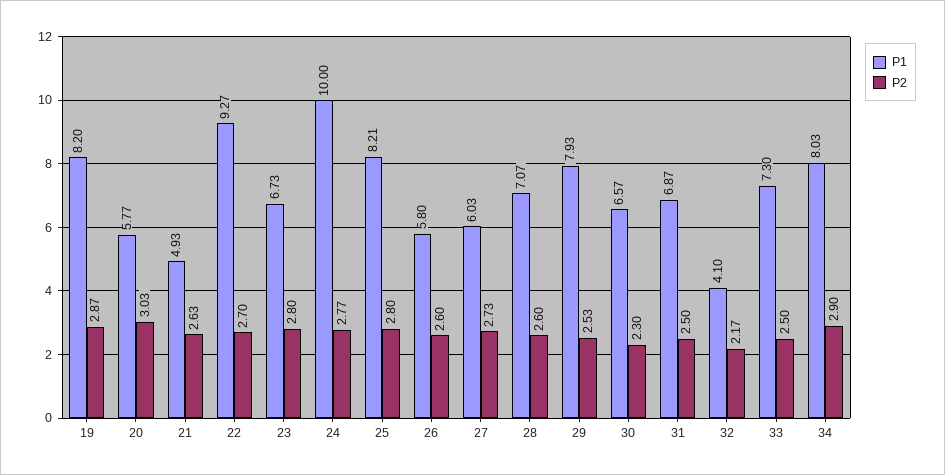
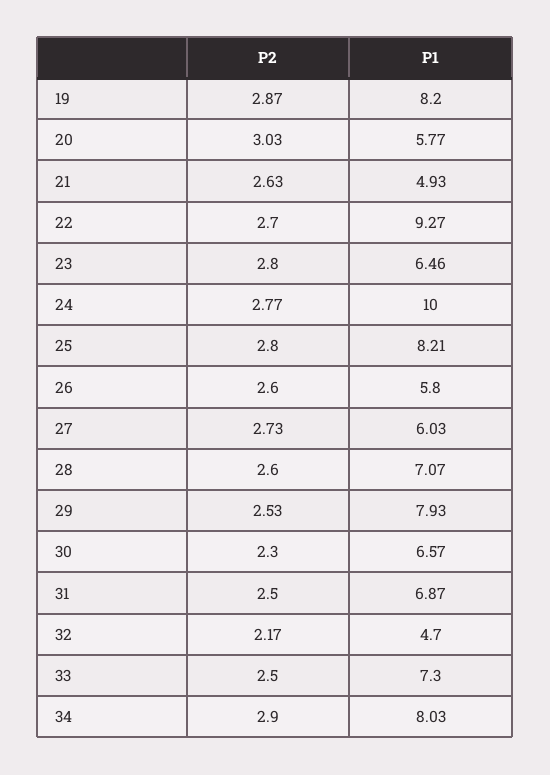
  {
    "P1": {
      "19": 8.2,
      "20": 5.77,
      "21": 4.93,
      "22": 9.27,
-     "23": 6.73,
+     "23": 6.46,
      "24": 10,
      "25": 8.21,
      "26": 5.8,
      "27": 6.03,
      "28": 7.07,
      "29": 7.93,
      "30": 6.57,
      "31": 6.87,
-     "32": 4.1,
+     "32": 4.7,
      "33": 7.3,
      "34": 8.03
    },
    "P2": {
      "19": 2.87,
      "20": 3.03,
      "21": 2.63,
      "22": 2.7,
      "23": 2.8,
      "24": 2.77,
      "25": 2.8,
      "26": 2.6,
      "27": 2.73,
      "28": 2.6,
      "29": 2.53,
      "30": 2.3,
      "31": 2.5,
      "32": 2.17,
      "33": 2.5,
      "34": 2.9
    }
  }

